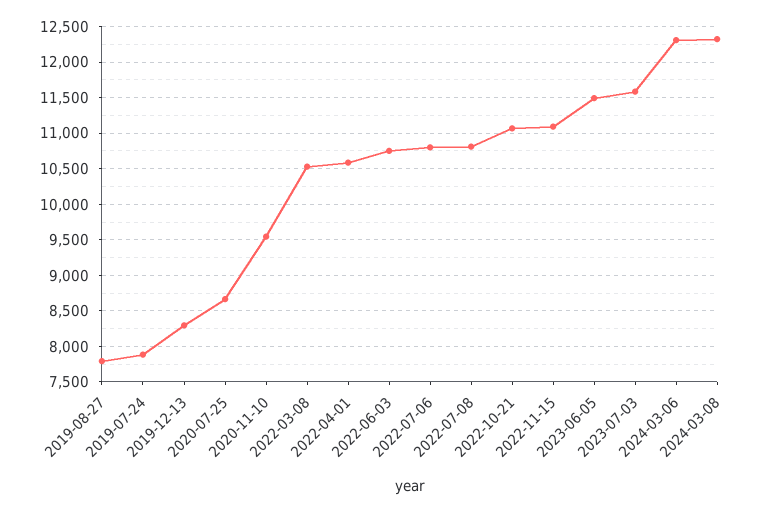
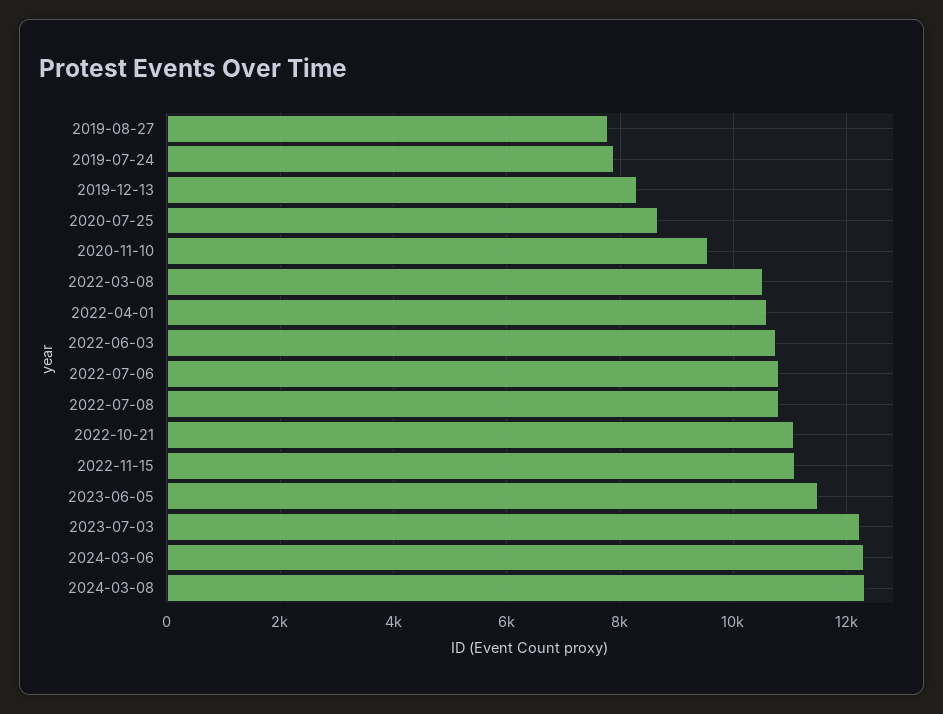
  {
    "2019-08-27": 7800,
    "2019-07-24": 7900,
    "2019-12-13": 8300,
    "2020-07-25": 8700,
    "2020-11-10": 9500,
    "2022-03-08": 10500,
    "2022-04-01": 10600,
    "2022-06-03": 10800,
    "2022-07-06": 10800,
    "2022-07-08": 10800,
    "2022-10-21": 11100,
    "2022-11-15": 11100,
    "2023-06-05": 11500,
-   "2023-07-03": 11600,
+   "2023-07-03": 12200,
    "2024-03-06": 12300,
    "2024-03-08": 12300
  }

